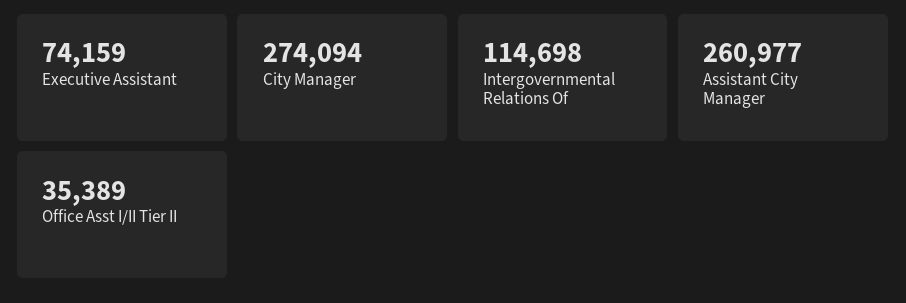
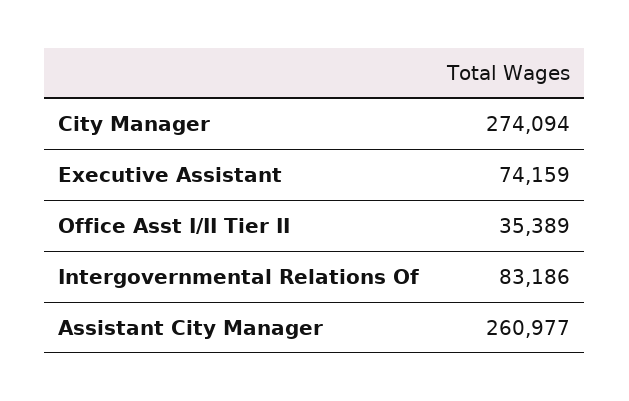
  {
    "Executive Assistant": 74159,
    "City Manager": 274094,
-   "Intergovernmental Relations Of": 114698,
+   "Intergovernmental Relations Of": 83186,
    "Assistant City Manager": 260977,
    "Office Asst I/II Tier II": 35389
  }

